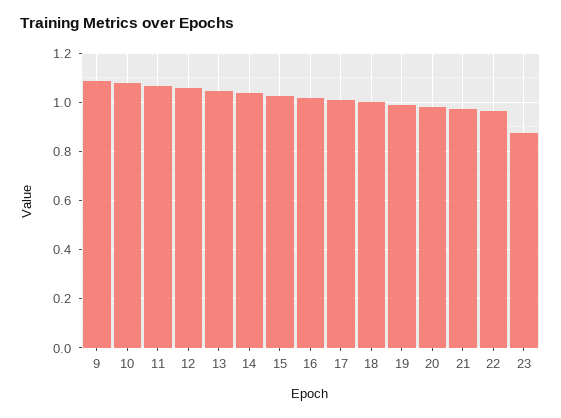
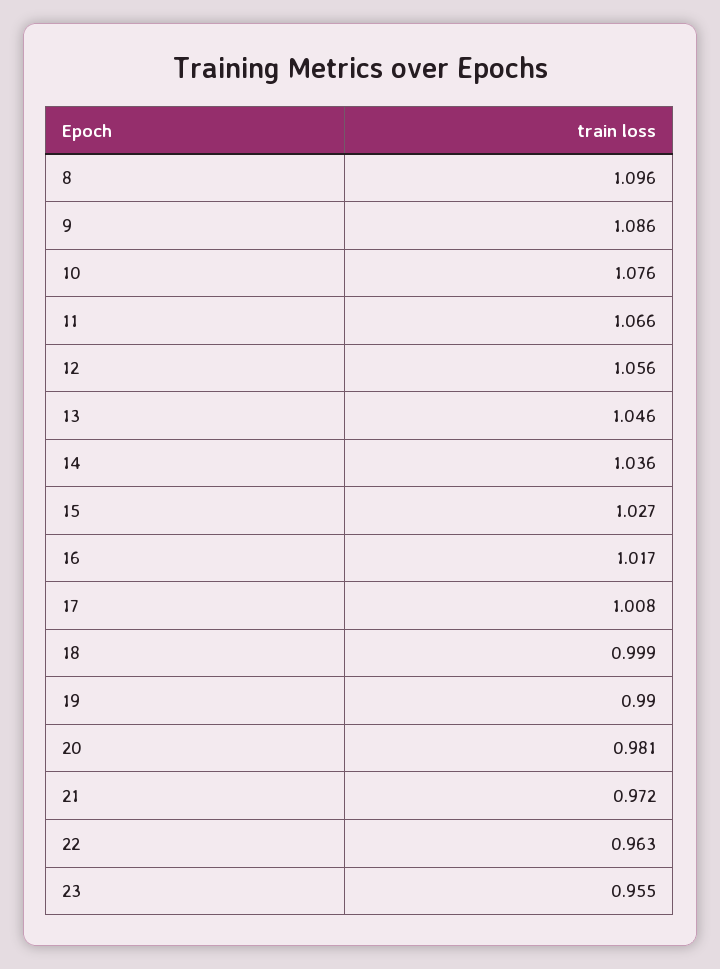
  {
    "9": 1.086,
    "10": 1.076,
    "11": 1.066,
    "12": 1.056,
    "13": 1.046,
    "14": 1.036,
    "15": 1.027,
    "16": 1.017,
    "17": 1.008,
    "18": 0.999,
    "19": 0.99,
    "20": 0.981,
    "21": 0.972,
    "22": 0.963,
-   "23": 0.875
+   "23": 0.955,
+   "8": 1.096
  }

